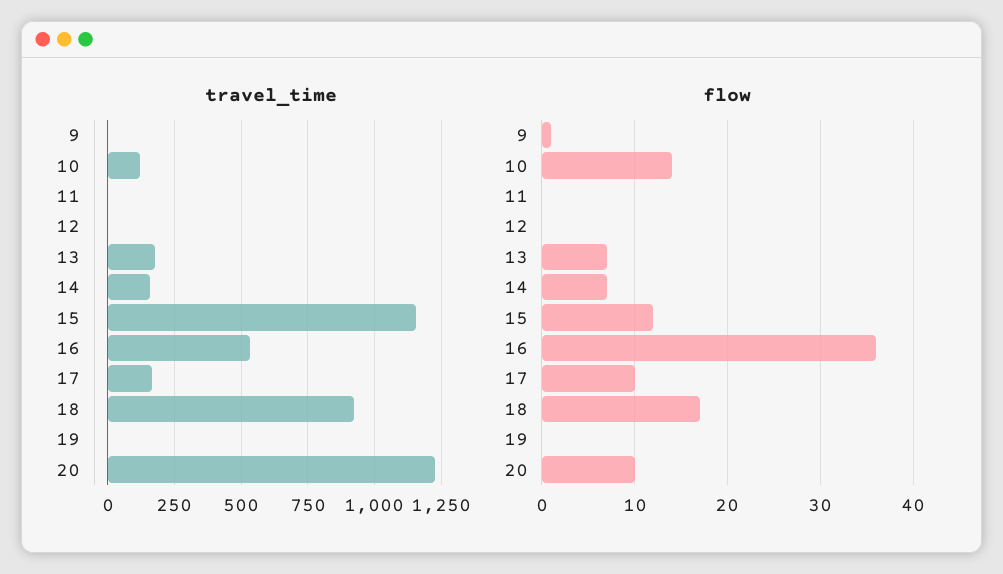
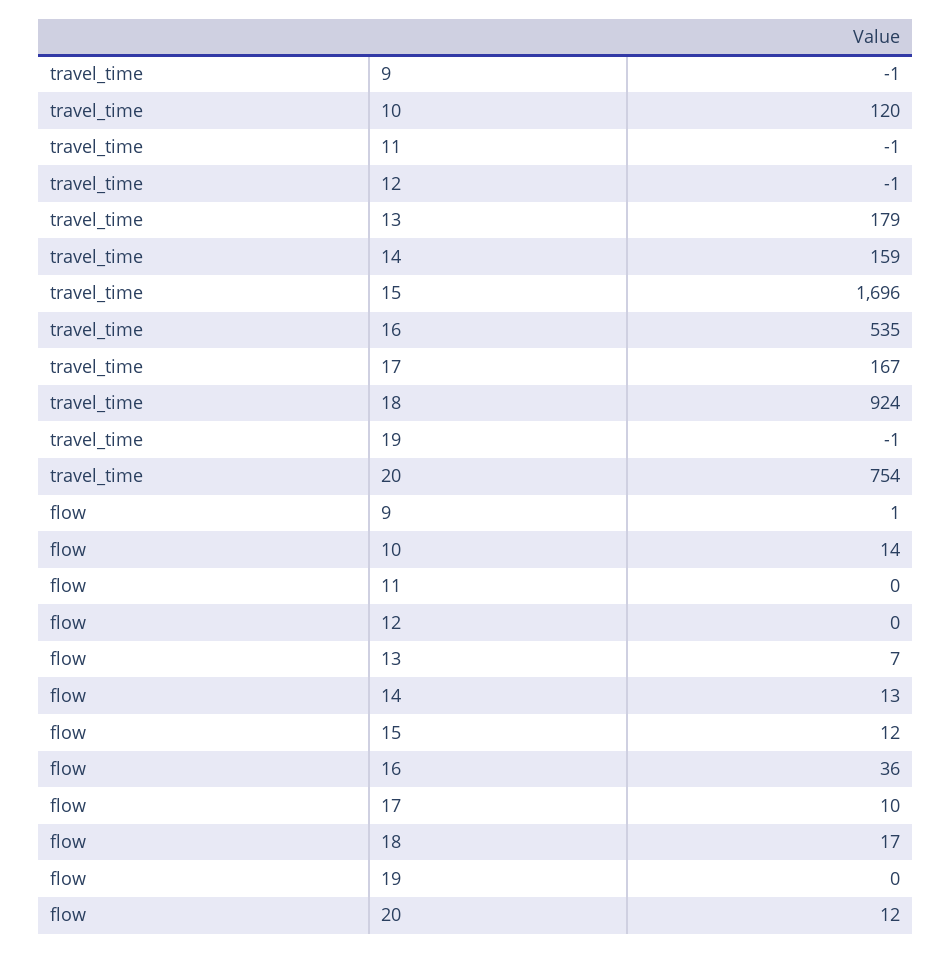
  {
    "travel_time": {
      "9": -1,
      "10": 120,
      "11": -1,
      "12": -1,
      "13": 179,
      "14": 159,
-     "15": 1150,
+     "15": 1696,
      "16": 535,
      "17": 167,
      "18": 924,
      "19": -1,
-     "20": 1225
+     "20": 754
    },
    "flow": {
      "9": 1,
      "10": 14,
      "11": 0,
      "12": 0,
      "13": 7,
-     "14": 7,
+     "14": 13,
      "15": 12,
      "16": 36,
      "17": 10,
      "18": 17,
      "19": 0,
-     "20": 10
+     "20": 12
    }
  }

